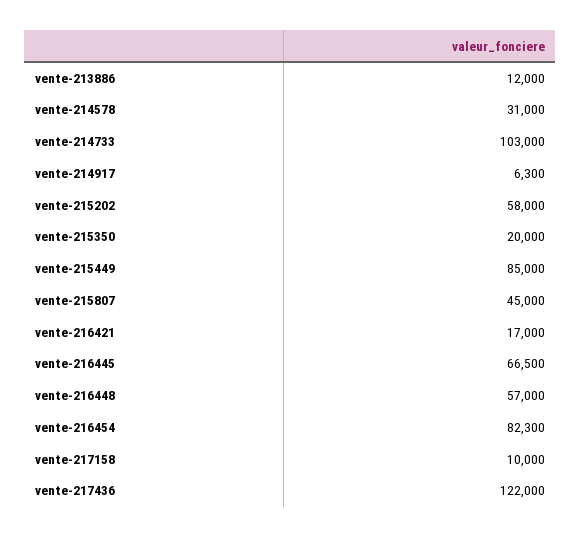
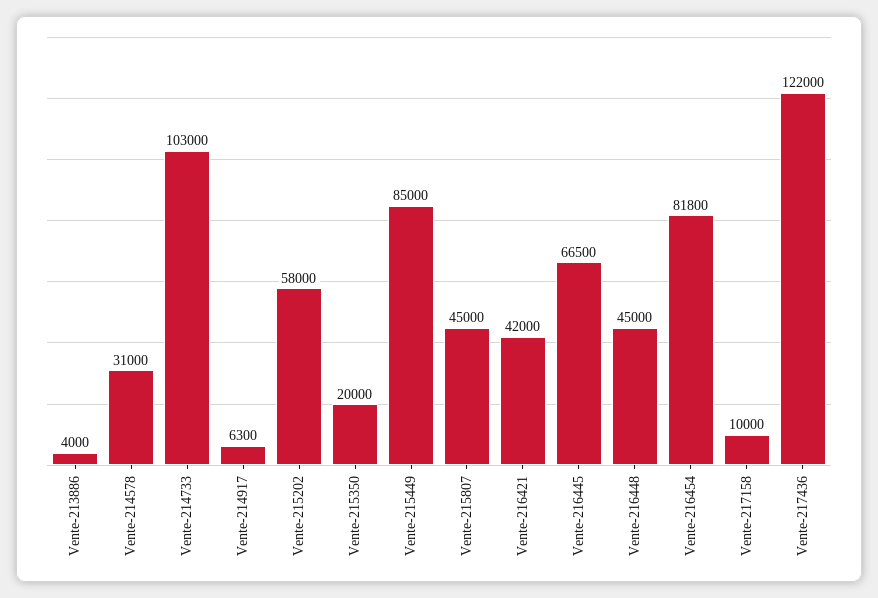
  {
-   "vente-213886": 12000,
+   "vente-213886": 4000,
    "vente-214578": 31000,
    "vente-214733": 103000,
    "vente-214917": 6300,
    "vente-215202": 58000,
    "vente-215350": 20000,
    "vente-215449": 85000,
    "vente-215807": 45000,
-   "vente-216421": 17000,
+   "vente-216421": 42000,
    "vente-216445": 66500,
-   "vente-216448": 57000,
+   "vente-216448": 45000,
-   "vente-216454": 82300,
+   "vente-216454": 81800,
    "vente-217158": 10000,
    "vente-217436": 122000
  }

